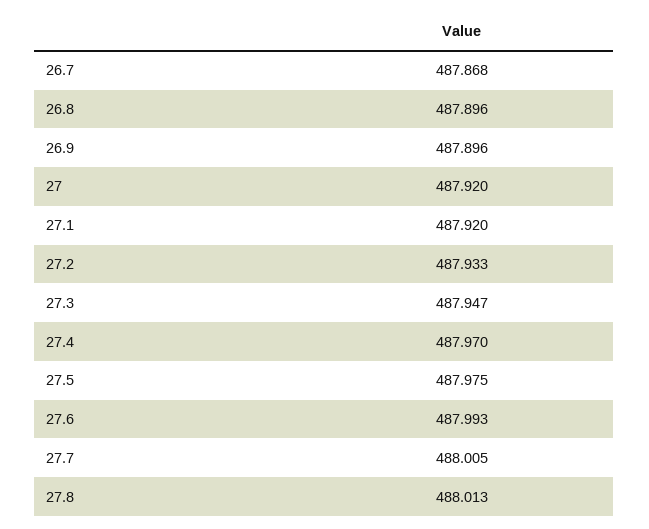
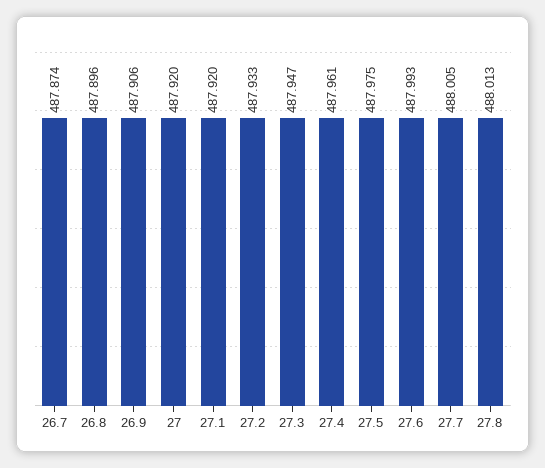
  {
-   "26.7": 487.868,
+   "26.7": 487.874,
    "26.8": 487.896,
-   "26.9": 487.896,
+   "26.9": 487.906,
    "27": 487.92,
    "27.1": 487.92,
    "27.2": 487.933,
    "27.3": 487.947,
-   "27.4": 487.97,
+   "27.4": 487.961,
    "27.5": 487.975,
    "27.6": 487.993,
    "27.7": 488.005,
    "27.8": 488.013
  }

